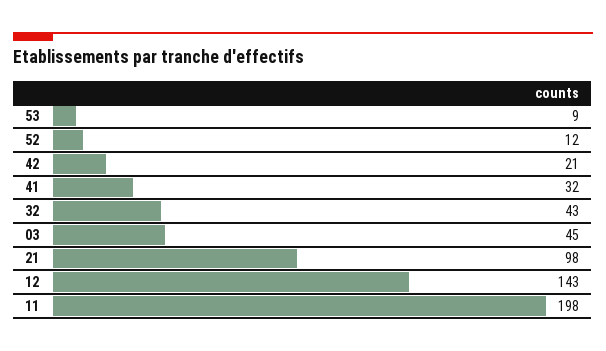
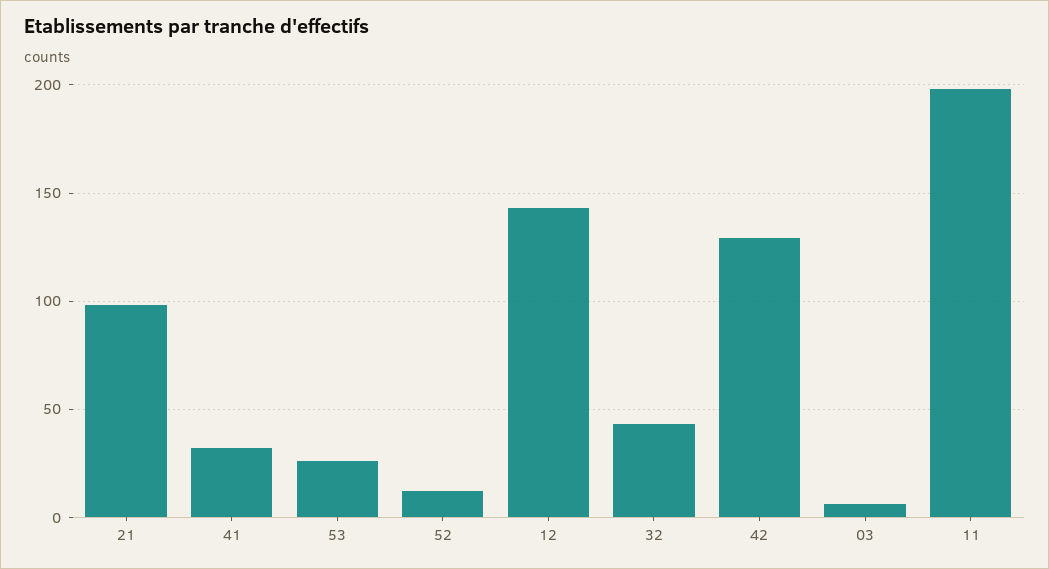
  {
-   "53": 9,
+   "53": 25,
    "52": 12,
-   "42": 21,
+   "42": 130,
    "41": 32,
    "32": 43,
-   "03": 45,
+   "03": 5,
    "21": 98,
    "12": 143,
    "11": 198
  }

